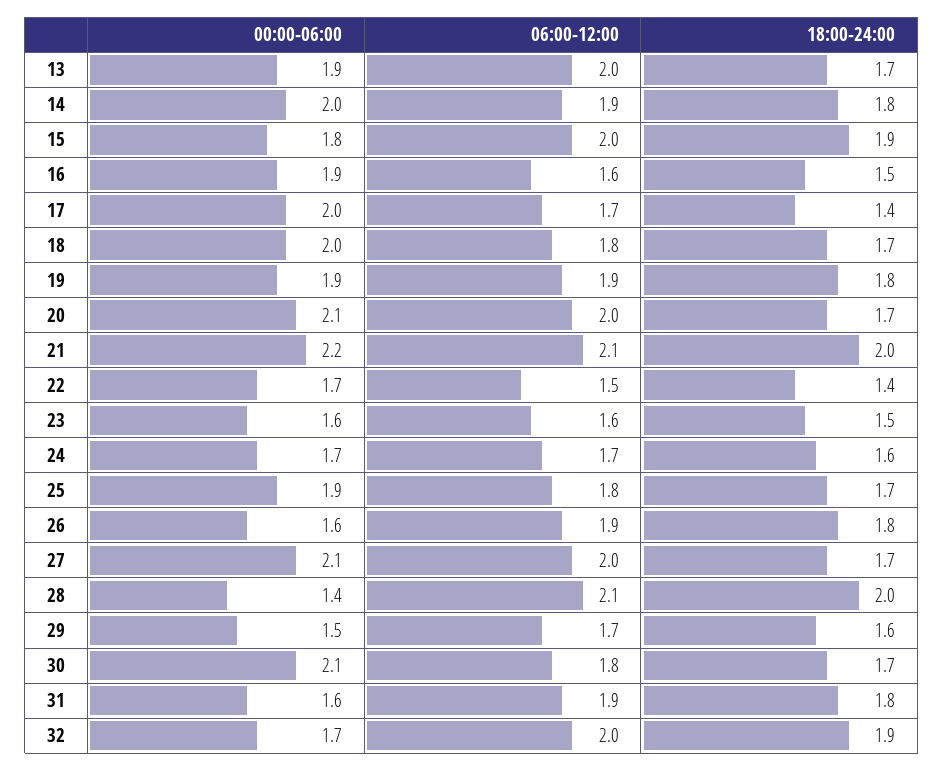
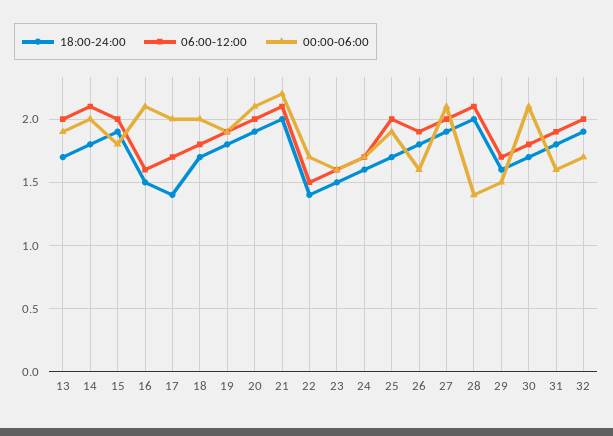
  {
    "00:00-06:00": {
      "13": 1.9,
      "14": 2,
      "15": 1.8,
-     "16": 1.9,
+     "16": 2.1,
      "17": 2,
      "18": 2,
      "19": 1.9,
      "20": 2.1,
      "21": 2.2,
      "22": 1.7,
      "23": 1.6,
      "24": 1.7,
      "25": 1.9,
      "26": 1.6,
      "27": 2.1,
      "28": 1.4,
      "29": 1.5,
      "30": 2.1,
      "31": 1.6,
      "32": 1.7
    },
    "06:00-12:00": {
      "13": 2,
-     "14": 1.9,
+     "14": 2.1,
      "15": 2,
      "16": 1.6,
      "17": 1.7,
      "18": 1.8,
      "19": 1.9,
      "20": 2,
      "21": 2.1,
      "22": 1.5,
      "23": 1.6,
      "24": 1.7,
-     "25": 1.8,
+     "25": 2,
      "26": 1.9,
      "27": 2,
      "28": 2.1,
      "29": 1.7,
      "30": 1.8,
      "31": 1.9,
      "32": 2
    },
    "18:00-24:00": {
      "13": 1.7,
      "14": 1.8,
      "15": 1.9,
      "16": 1.5,
      "17": 1.4,
      "18": 1.7,
      "19": 1.8,
-     "20": 1.7,
+     "20": 1.9,
      "21": 2,
      "22": 1.4,
      "23": 1.5,
      "24": 1.6,
      "25": 1.7,
      "26": 1.8,
-     "27": 1.7,
+     "27": 1.9,
      "28": 2,
      "29": 1.6,
      "30": 1.7,
      "31": 1.8,
      "32": 1.9
    }
  }

